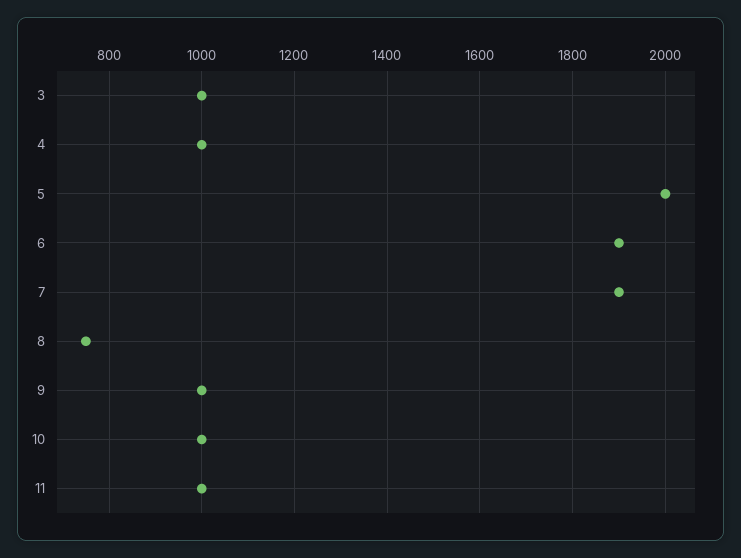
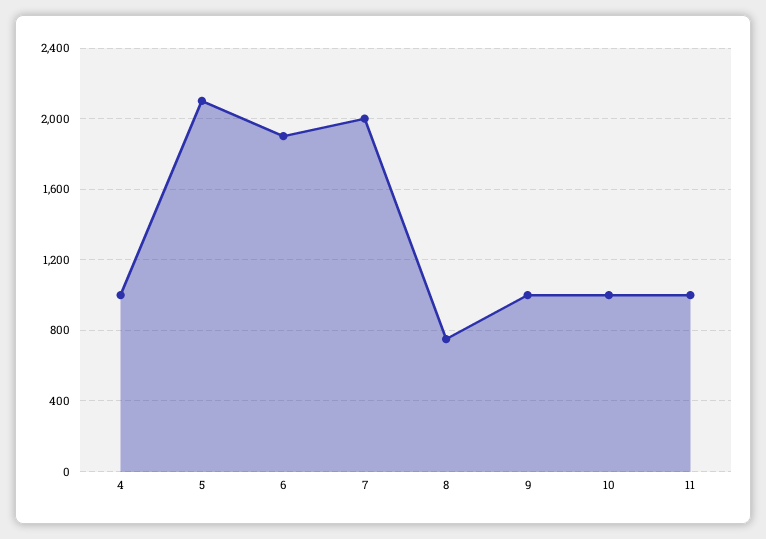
  {
-   "3": 1000,
    "4": 1000,
-   "5": 2000,
+   "5": 2100,
    "6": 1900,
-   "7": 1900,
+   "7": 2000,
    "8": 760,
    "9": 1000,
    "10": 1000,
    "11": 1000
  }

